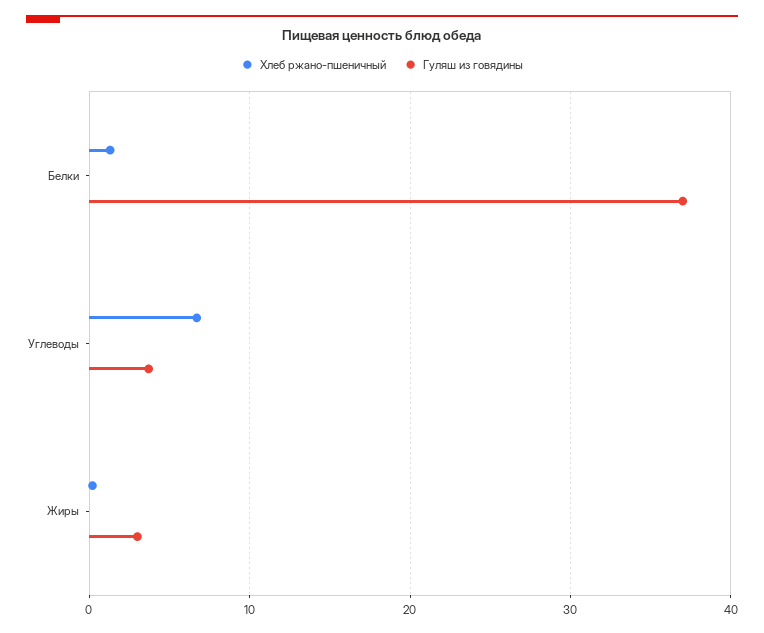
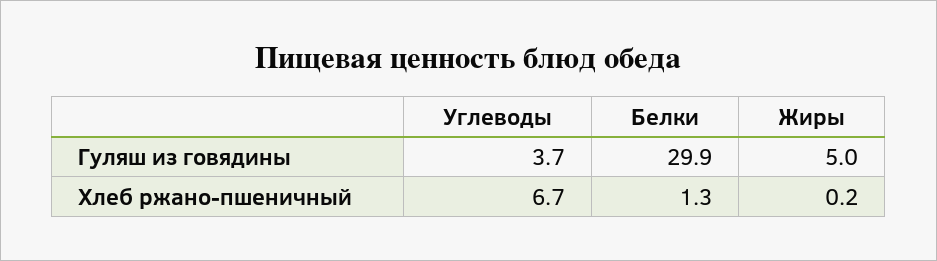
  {
    "Хлеб ржано-пшеничный": {
      "Белки": 1.3,
      "Углеводы": 6.7,
      "Жиры": 0.2
    },
    "Гуляш из говядины": {
-     "Белки": 37,
+     "Белки": 29.9,
      "Углеводы": 3.7,
-     "Жиры": 3
+     "Жиры": 5
    }
  }

